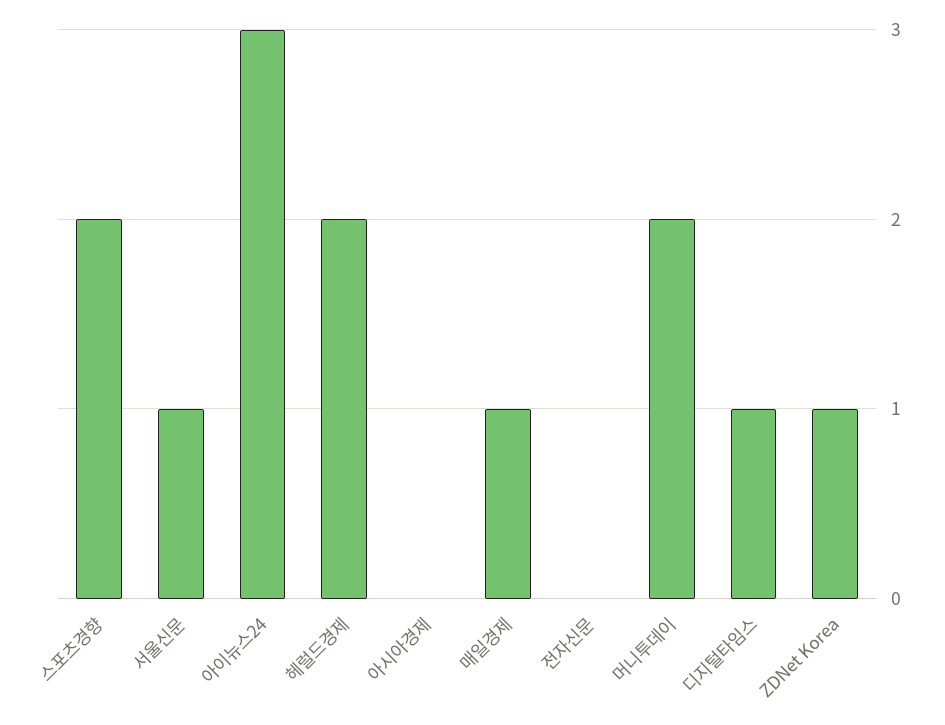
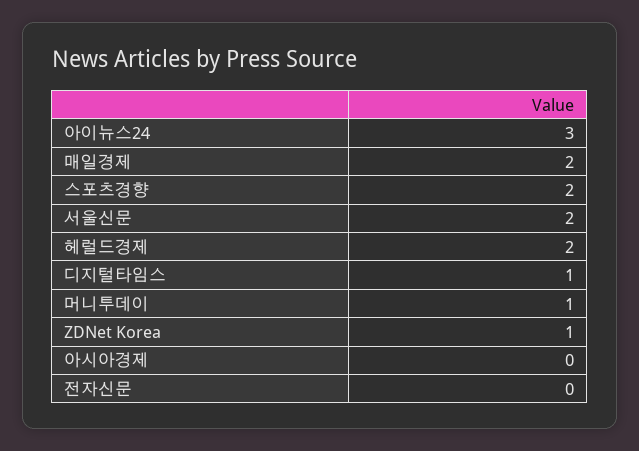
  {
    "스포츠경향": 2,
-   "서울신문": 1,
+   "서울신문": 2,
    "아이뉴스24": 3,
    "헤럴드경제": 2,
    "아시아경제": 0,
-   "매일경제": 1,
+   "매일경제": 2,
    "전자신문": 0,
-   "머니투데이": 2,
+   "머니투데이": 1,
    "디지털타임스": 1,
    "ZDNet Korea": 1
  }

